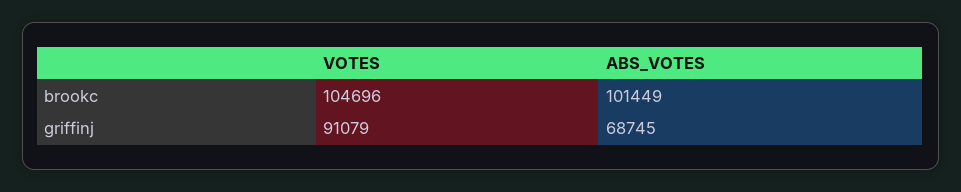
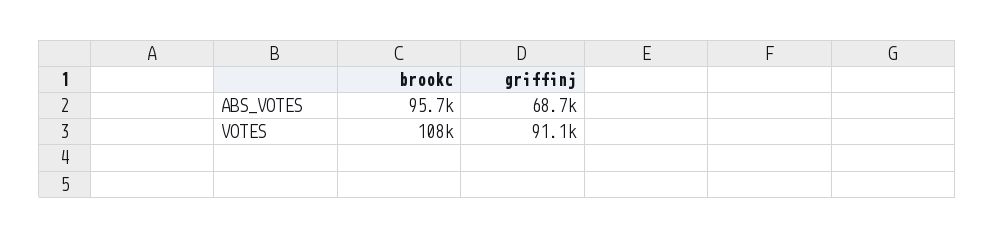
  {
    "VOTES": {
-     "brookc": 104696,
+     "brookc": 108000,
      "griffinj": 91079
    },
    "ABS_VOTES": {
-     "brookc": 101449,
+     "brookc": 95700,
      "griffinj": 68745
    }
  }

